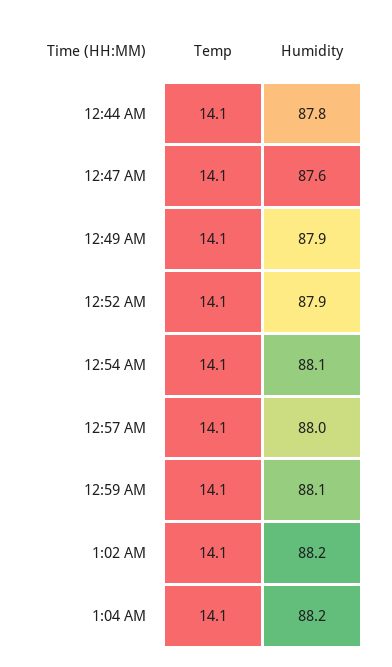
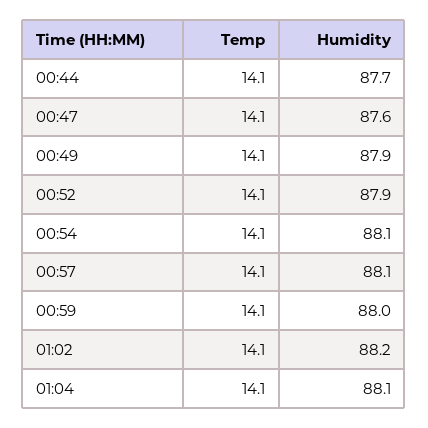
  {
    "Temp": {
      "12:44 AM": 14.1,
      "12:47 AM": 14.1,
      "12:49 AM": 14.1,
      "12:52 AM": 14.1,
      "12:54 AM": 14.1,
      "12:57 AM": 14.1,
      "12:59 AM": 14.1,
      "1:02 AM": 14.1,
      "1:04 AM": 14.1
    },
    "Humidity": {
-     "12:44 AM": 87.8,
+     "12:44 AM": 87.7,
      "12:47 AM": 87.6,
      "12:49 AM": 87.9,
      "12:52 AM": 87.9,
      "12:54 AM": 88.1,
-     "12:57 AM": 88,
+     "12:57 AM": 88.1,
-     "12:59 AM": 88.1,
+     "12:59 AM": 88,
      "1:02 AM": 88.2,
-     "1:04 AM": 88.2
+     "1:04 AM": 88.1
    }
  }

